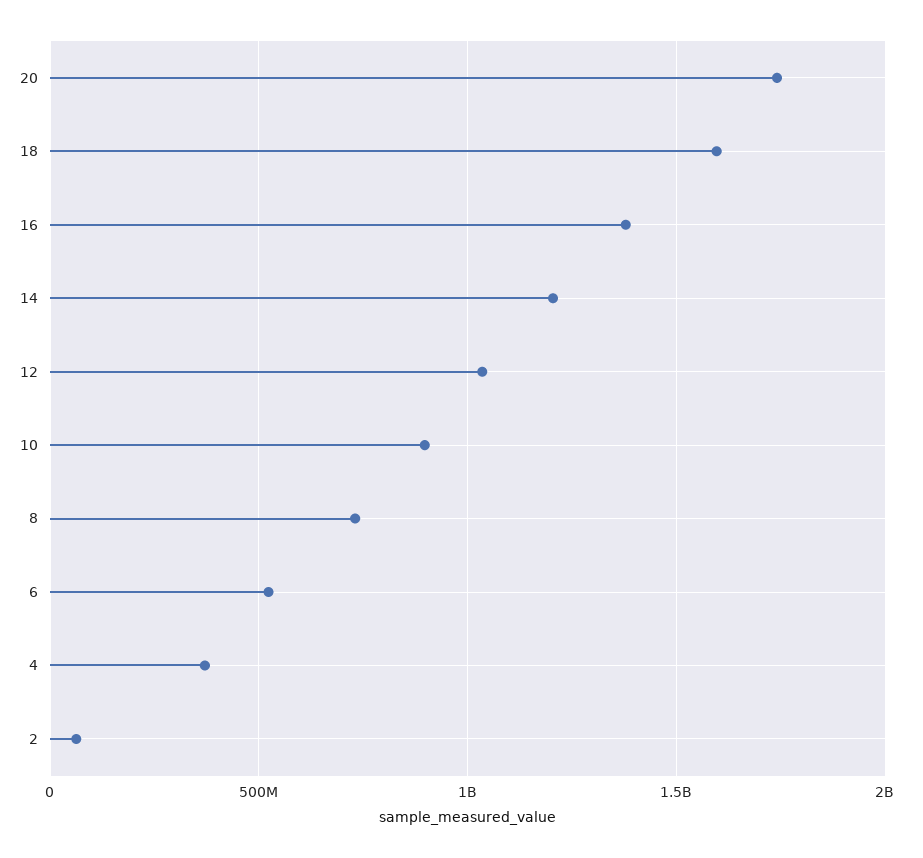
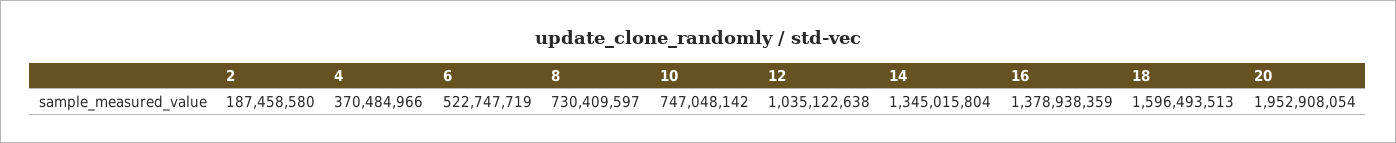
  {
-   "20": 1750000000,
+   "20": 1952908054,
    "18": 1596493513,
    "16": 1378938359,
-   "14": 1200000000,
+   "14": 1345015804,
    "12": 1035122638,
-   "10": 900000000,
+   "10": 747048142,
    "8": 730409597,
    "6": 522747719,
    "4": 370484966,
-   "2": 50000000
+   "2": 187458580
  }

